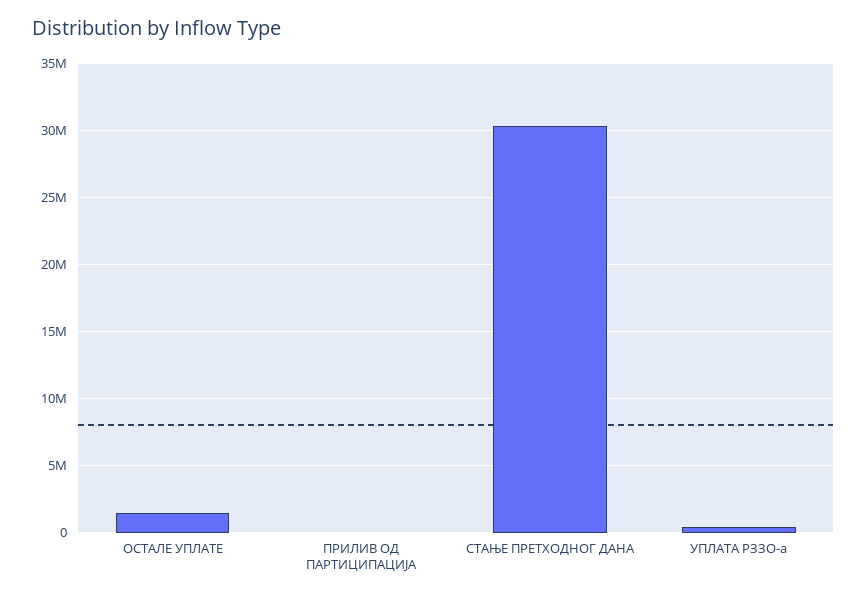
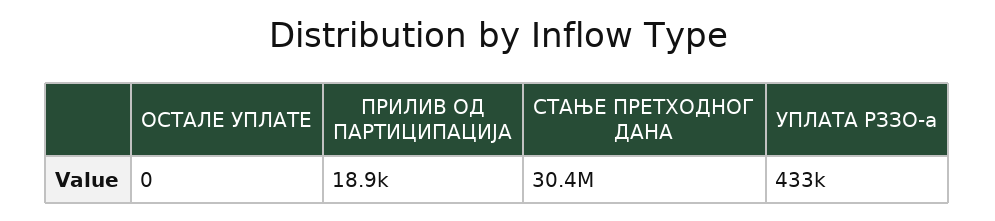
  {
-   "ОСТАЛЕ УПЛАТЕ": 1500000,
+   "ОСТАЛЕ УПЛАТЕ": 0,
    "ПРИЛИВ ОД ПАРТИЦИПАЦИЈА": 18900,
    "СТАЊЕ ПРЕТХОДНОГ ДАНА": 30400000,
    "УПЛАТА РЗЗО-а": 433000
  }

